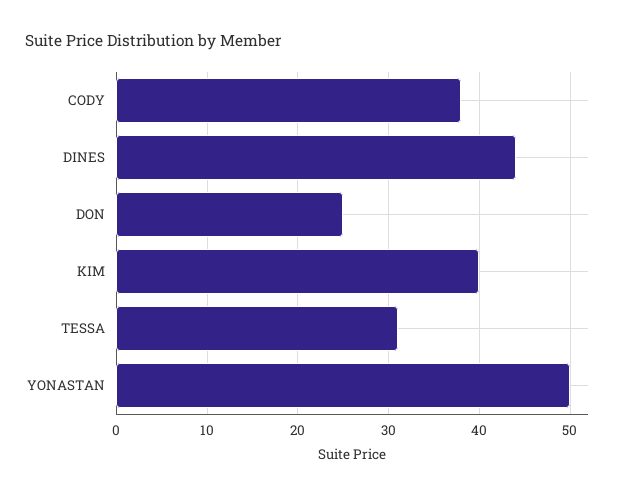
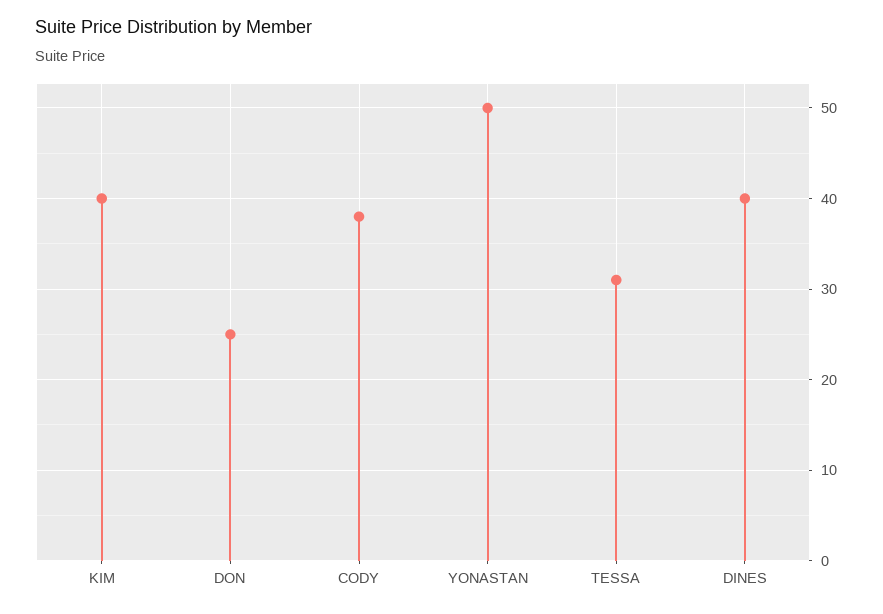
  {
    "CODY": 38,
-   "DINES": 44,
+   "DINES": 40,
    "DON": 25,
    "KIM": 40,
    "TESSA": 31,
    "YONASTAN": 50
  }

